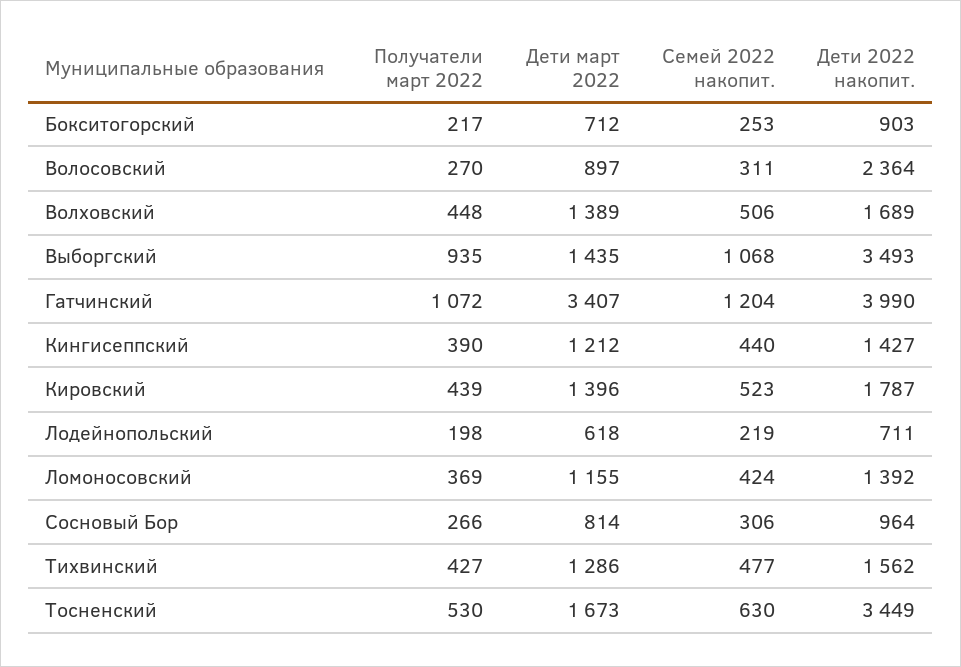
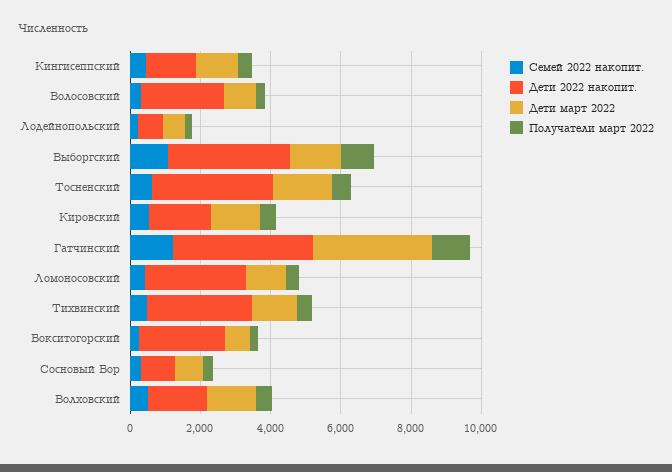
  {
    "Получатели март 2022": {
      "Бокситогорский": 217,
      "Волосовский": 270,
      "Волховский": 448,
      "Выборгский": 935,
      "Гатчинский": 1072,
      "Кингисеппский": 390,
      "Кировский": 439,
      "Лодейнопольский": 198,
      "Ломоносовский": 369,
      "Сосновый Бор": 266,
      "Тихвинский": 427,
      "Тосненский": 530
    },
    "Дети март 2022": {
      "Бокситогорский": 712,
      "Волосовский": 897,
      "Волховский": 1389,
      "Выборгский": 1435,
      "Гатчинский": 3407,
      "Кингисеппский": 1212,
      "Кировский": 1396,
      "Лодейнопольский": 618,
      "Ломоносовский": 1155,
      "Сосновый Бор": 814,
      "Тихвинский": 1286,
      "Тосненский": 1673
    },
    "Семей 2022 накопит.": {
      "Бокситогорский": 253,
      "Волосовский": 311,
      "Волховский": 506,
      "Выборгский": 1068,
      "Гатчинский": 1204,
      "Кингисеппский": 440,
      "Кировский": 523,
      "Лодейнопольский": 219,
      "Ломоносовский": 424,
      "Сосновый Бор": 306,
      "Тихвинский": 477,
      "Тосненский": 630
    },
    "Дети 2022 накопит.": {
-     "Бокситогорский": 903,
+     "Бокситогорский": 2500,
      "Волосовский": 2364,
      "Волховский": 1689,
      "Выборгский": 3493,
      "Гатчинский": 3990,
      "Кингисеппский": 1427,
      "Кировский": 1787,
      "Лодейнопольский": 711,
-     "Ломоносовский": 1392,
+     "Ломоносовский": 3000,
      "Сосновый Бор": 964,
-     "Тихвинский": 1562,
+     "Тихвинский": 3000,
      "Тосненский": 3449
    }
  }

